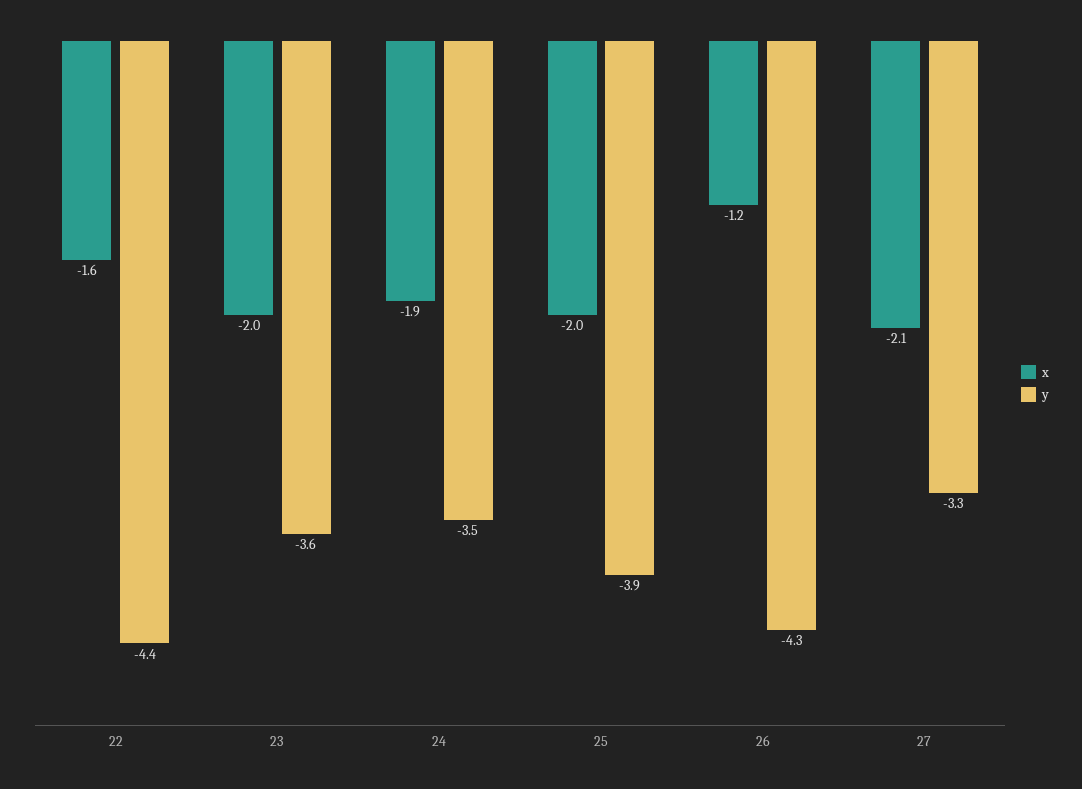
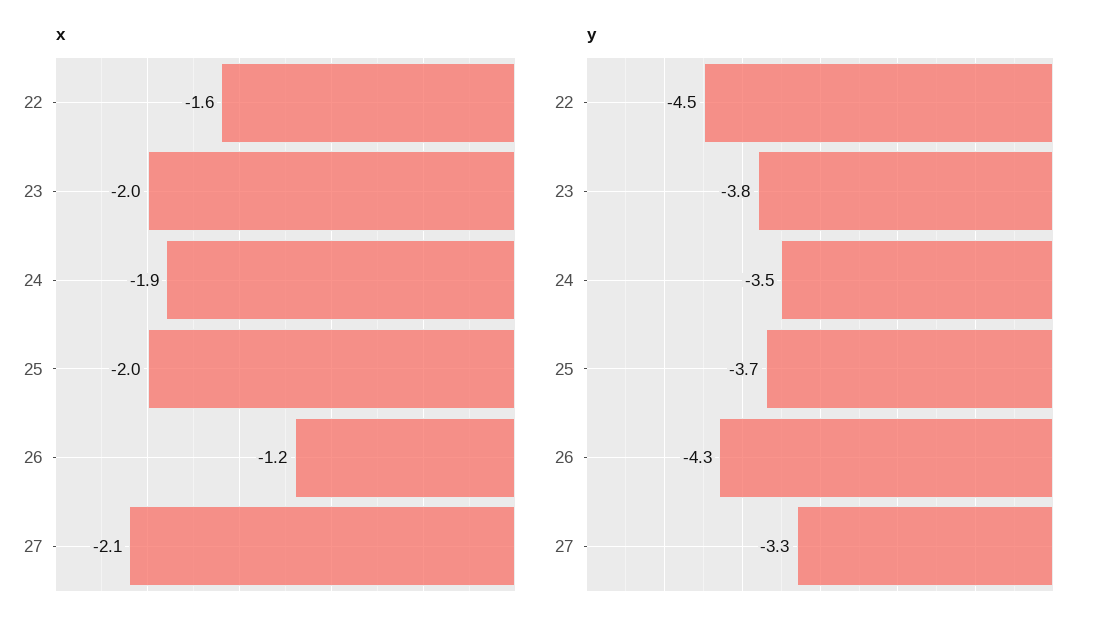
  {
    "x": {
      "22": -1.6,
      "23": -2,
      "24": -1.9,
      "25": -2,
      "26": -1.2,
      "27": -2.1
    },
    "y": {
-     "22": -4.4,
+     "22": -4.5,
-     "23": -3.6,
+     "23": -3.8,
      "24": -3.5,
-     "25": -3.9,
+     "25": -3.7,
      "26": -4.3,
      "27": -3.3
    }
  }

